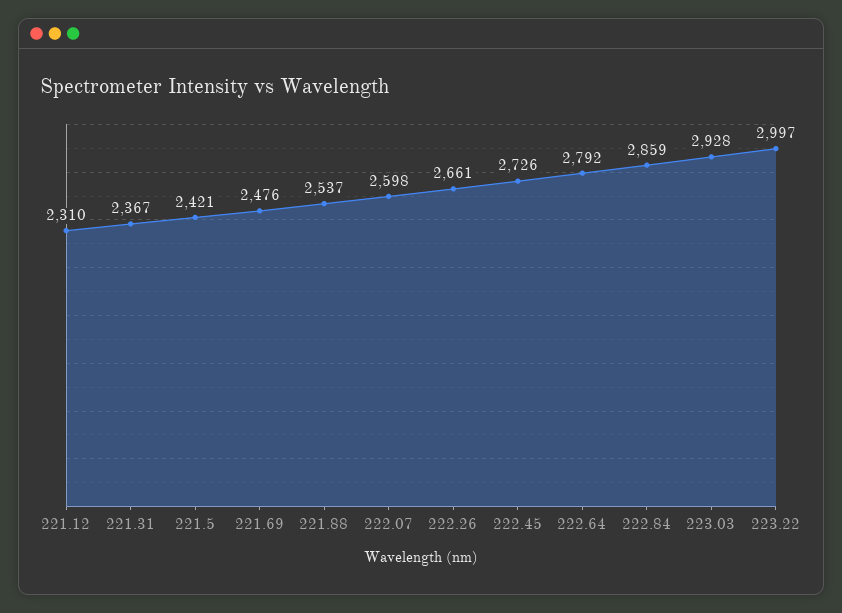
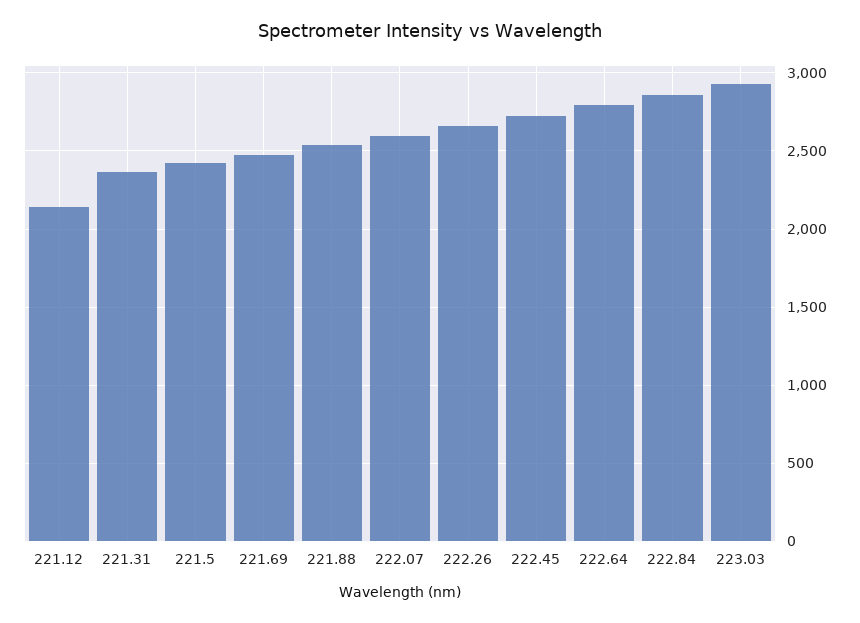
  {
-   "221.12": 2310,
+   "221.12": 2150,
    "221.31": 2367,
    "221.5": 2421,
    "221.69": 2476,
    "221.88": 2537,
    "222.07": 2598,
    "222.26": 2661,
    "222.45": 2726,
    "222.64": 2792,
    "222.84": 2859,
-   "223.03": 2928,
+   "223.03": 2928
-   "223.22": 2997
  }

